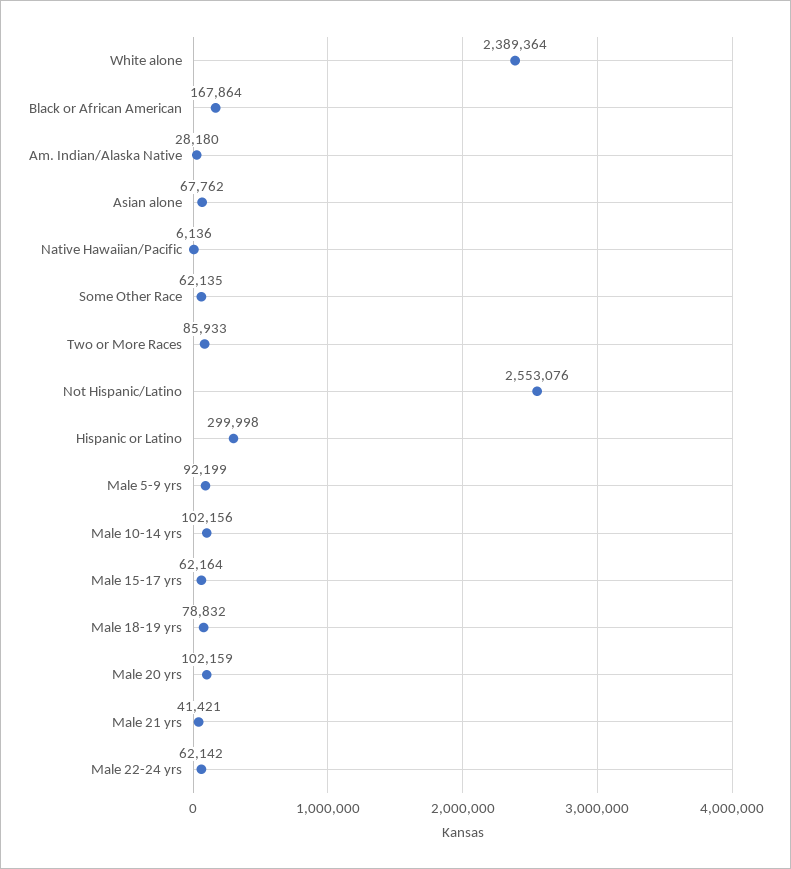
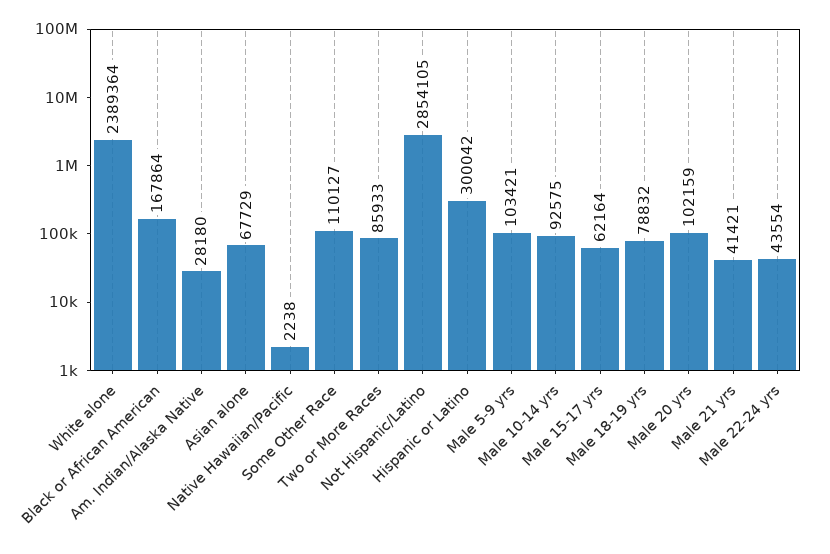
  {
    "White alone": 2389364,
    "Black or African American": 167864,
    "Am. Indian/Alaska Native": 28180,
-   "Asian alone": 67762,
+   "Asian alone": 67729,
-   "Native Hawaiian/Pacific": 6136,
+   "Native Hawaiian/Pacific": 2238,
-   "Some Other Race": 62135,
+   "Some Other Race": 110127,
    "Two or More Races": 85933,
-   "Not Hispanic/Latino": 2553076,
+   "Not Hispanic/Latino": 2854105,
-   "Hispanic or Latino": 299998,
+   "Hispanic or Latino": 300042,
-   "Male 5-9 yrs": 92199,
+   "Male 5-9 yrs": 103421,
-   "Male 10-14 yrs": 102156,
+   "Male 10-14 yrs": 92575,
    "Male 15-17 yrs": 62164,
    "Male 18-19 yrs": 78832,
    "Male 20 yrs": 102159,
    "Male 21 yrs": 41421,
-   "Male 22-24 yrs": 62142
+   "Male 22-24 yrs": 43554
  }

